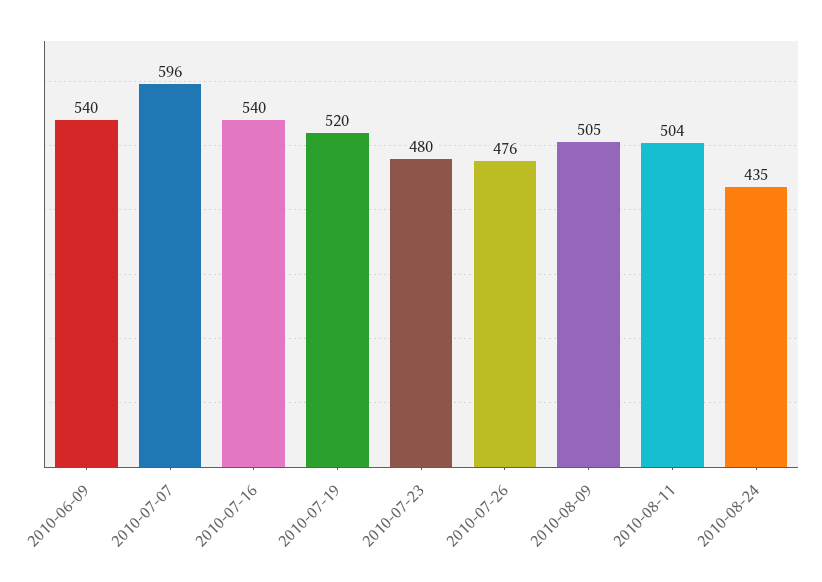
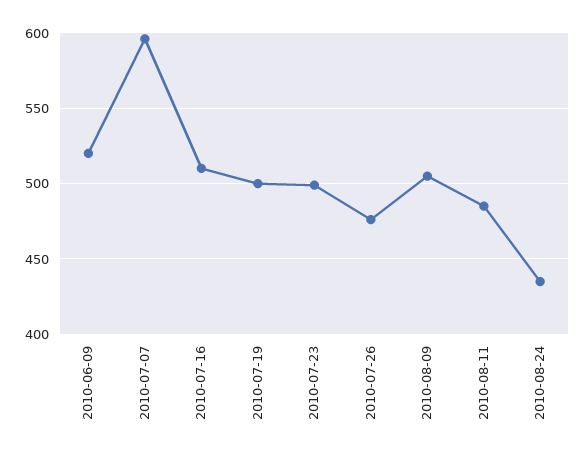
  {
-   "2010-06-09": 540,
+   "2010-06-09": 520,
    "2010-07-07": 596,
-   "2010-07-16": 540,
+   "2010-07-16": 510,
-   "2010-07-19": 520,
+   "2010-07-19": 500,
-   "2010-07-23": 480,
+   "2010-07-23": 500,
    "2010-07-26": 476,
    "2010-08-09": 505,
-   "2010-08-11": 504,
+   "2010-08-11": 485,
    "2010-08-24": 435
  }

